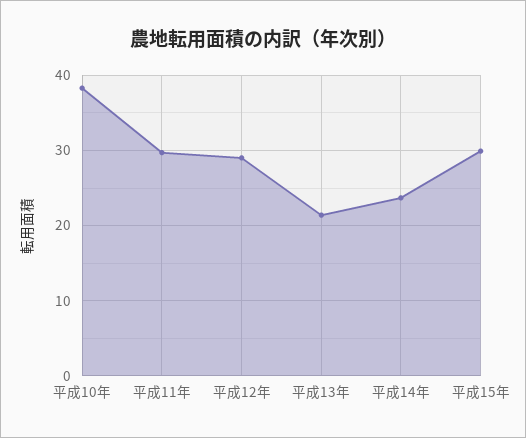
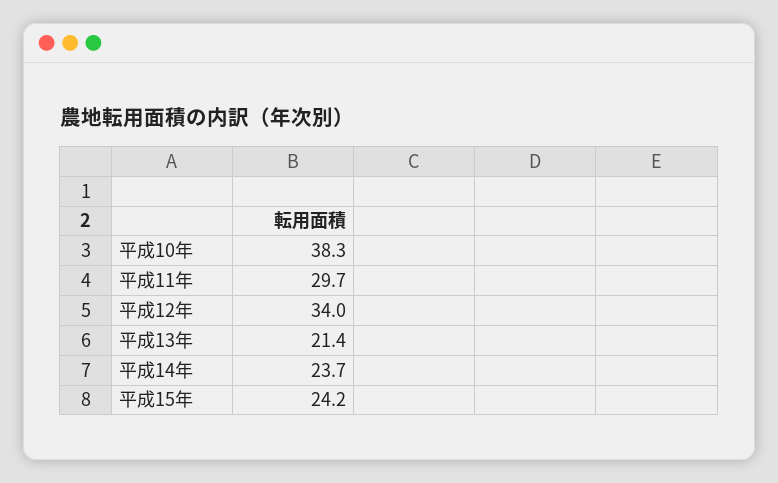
  {
    "平成10年": 38.3,
    "平成11年": 29.7,
-   "平成12年": 29,
+   "平成12年": 34,
    "平成13年": 21.4,
    "平成14年": 23.7,
-   "平成15年": 30
+   "平成15年": 24.2
  }

